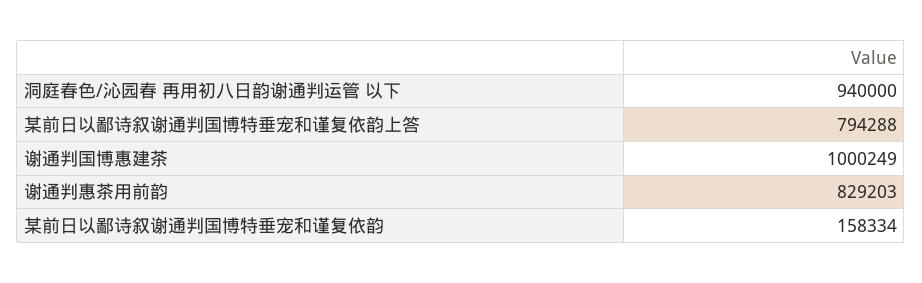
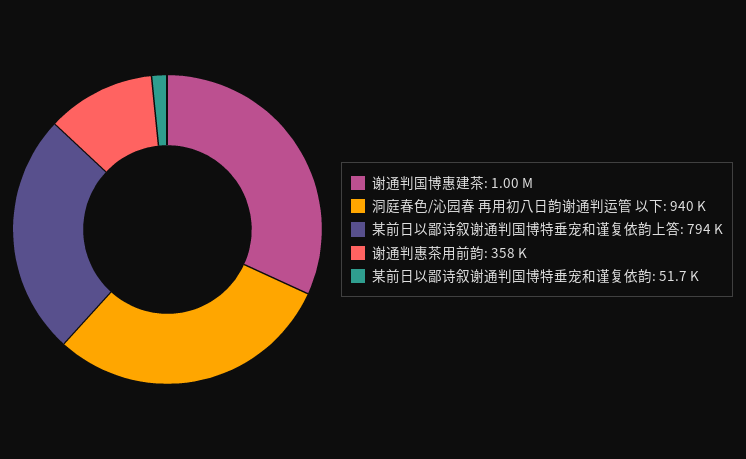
  {
    "洞庭春色/沁园春 再用初八日韵谢通判运管 以下": 940000,
    "某前日以鄙诗叙谢通判国博特垂宠和谨复依韵上答": 794288,
    "谢通判国博惠建茶": 1000249,
-   "谢通判惠茶用前韵": 829203,
+   "谢通判惠茶用前韵": 358000,
-   "某前日以鄙诗叙谢通判国博特垂宠和谨复依韵": 158334
+   "某前日以鄙诗叙谢通判国博特垂宠和谨复依韵": 51700
  }

